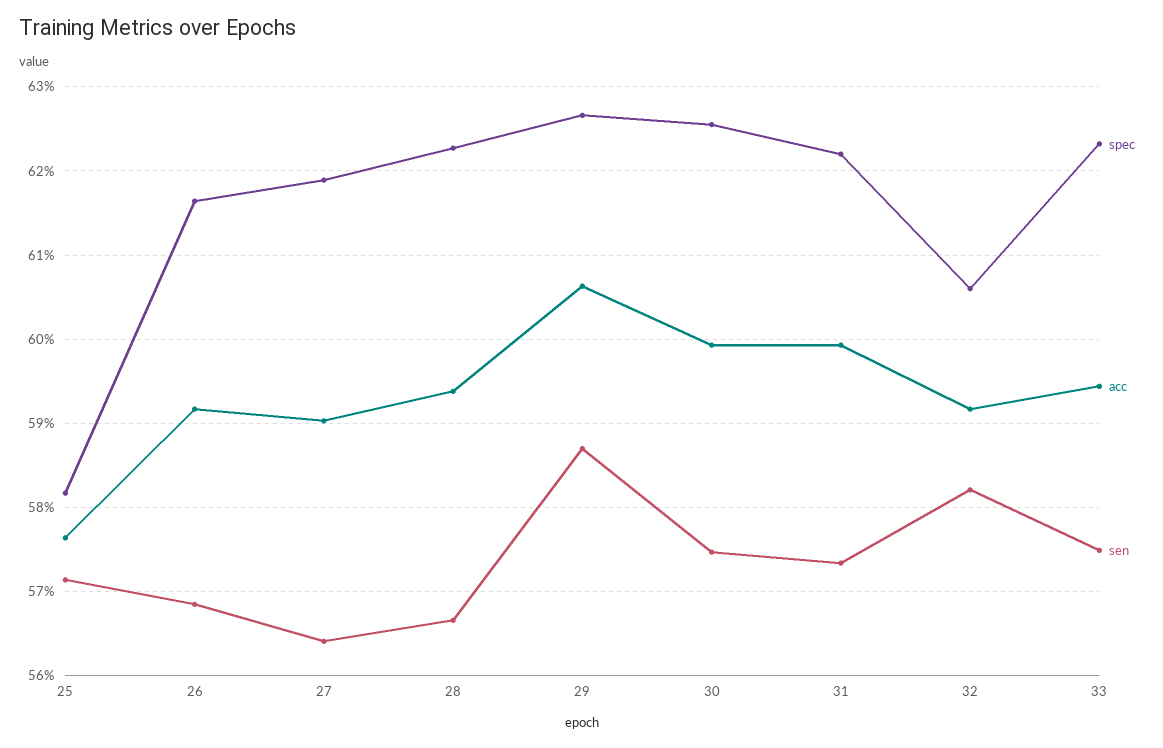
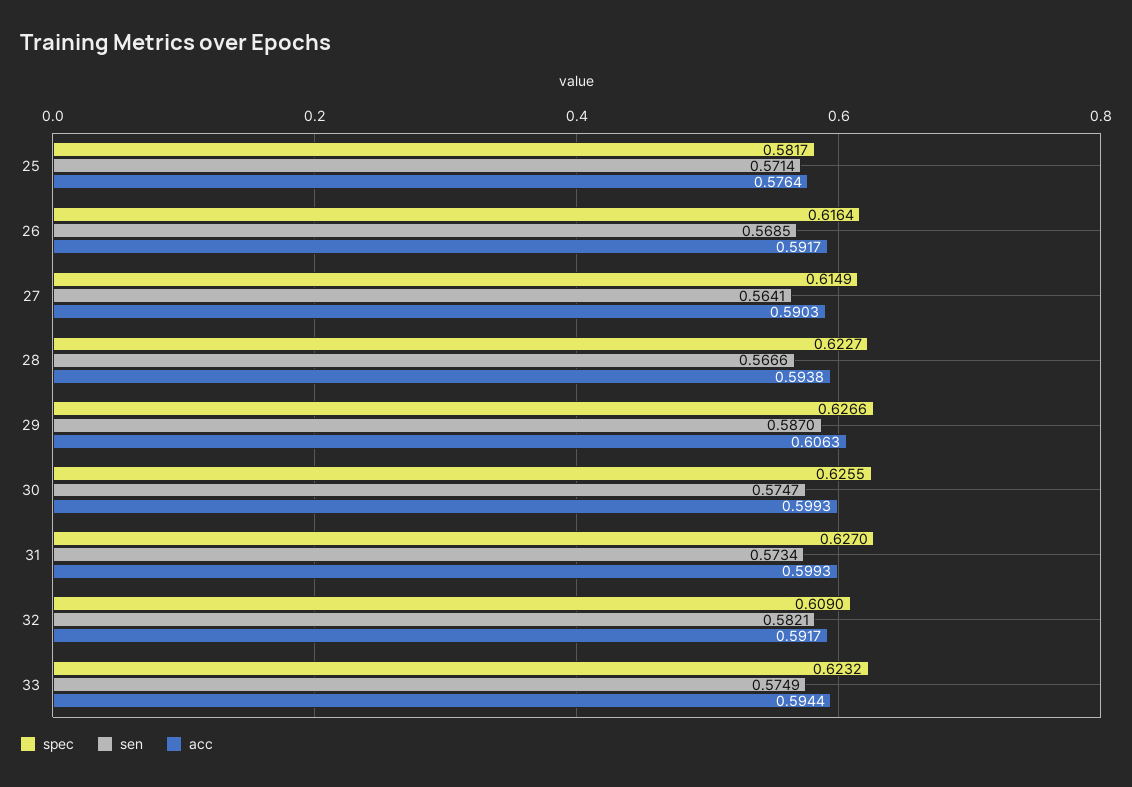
  {
    "spec": {
      "25": 0.5817,
      "26": 0.6164,
-     "27": 0.619,
+     "27": 0.6149,
      "28": 0.6227,
      "29": 0.6266,
      "30": 0.6255,
-     "31": 0.622,
+     "31": 0.627,
-     "32": 0.606,
+     "32": 0.609,
      "33": 0.6232
    },
    "acc": {
      "25": 0.5764,
      "26": 0.5917,
      "27": 0.5903,
      "28": 0.5938,
      "29": 0.6063,
      "30": 0.5993,
      "31": 0.5993,
      "32": 0.5917,
      "33": 0.5944
    },
    "sen": {
      "25": 0.5714,
      "26": 0.5685,
      "27": 0.5641,
      "28": 0.5666,
      "29": 0.587,
      "30": 0.5747,
      "31": 0.5734,
      "32": 0.5821,
      "33": 0.5749
    }
  }

